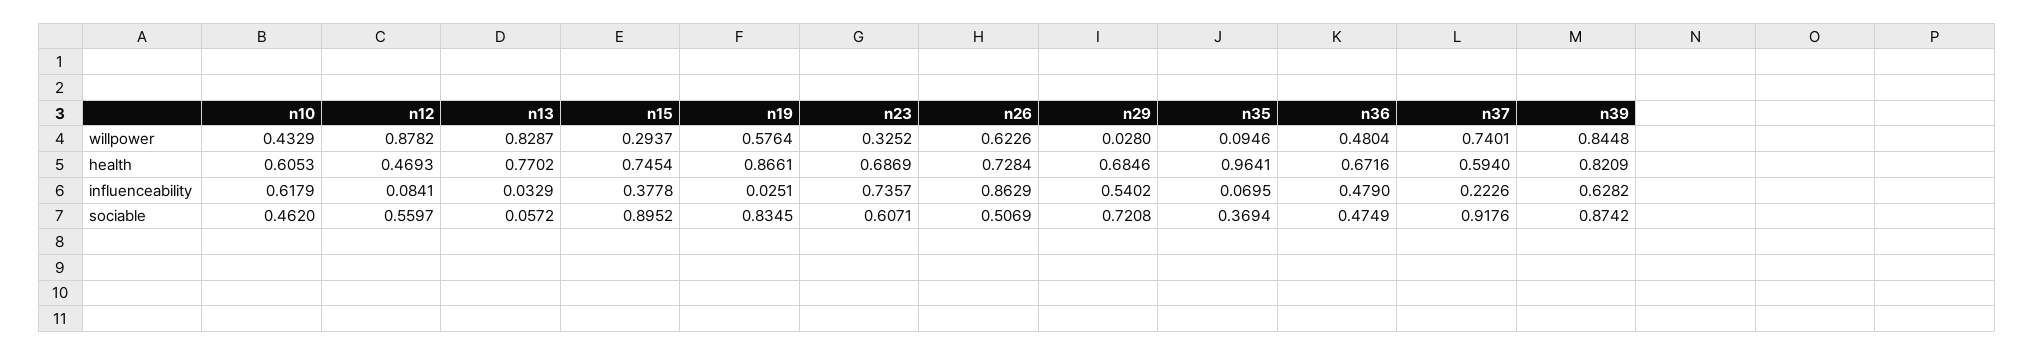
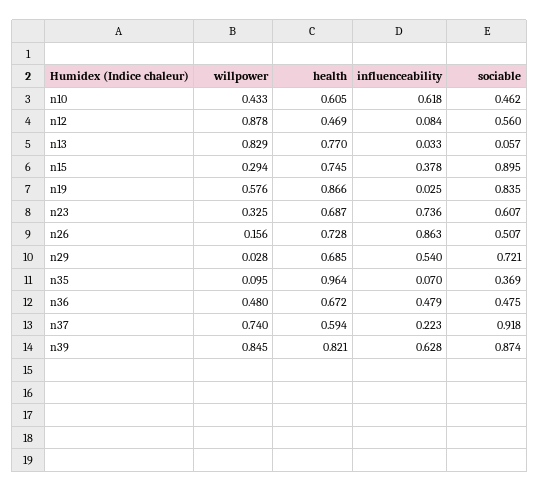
  {
    "n10": {
      "willpower": 0.4329,
      "health": 0.6053,
      "influenceability": 0.6179,
      "sociable": 0.462
    },
    "n12": {
      "willpower": 0.8782,
      "health": 0.4693,
      "influenceability": 0.0841,
      "sociable": 0.5597
    },
    "n13": {
      "willpower": 0.8287,
      "health": 0.7702,
      "influenceability": 0.0329,
      "sociable": 0.0572
    },
    "n15": {
      "willpower": 0.2937,
      "health": 0.7454,
      "influenceability": 0.3778,
      "sociable": 0.8952
    },
    "n19": {
      "willpower": 0.5764,
      "health": 0.8661,
      "influenceability": 0.0251,
      "sociable": 0.8345
    },
    "n23": {
      "willpower": 0.3252,
      "health": 0.6869,
      "influenceability": 0.7357,
      "sociable": 0.6071
    },
    "n26": {
-     "willpower": 0.6226,
+     "willpower": 0.156,
      "health": 0.7284,
      "influenceability": 0.8629,
      "sociable": 0.5069
    },
    "n29": {
      "willpower": 0.028,
      "health": 0.6846,
      "influenceability": 0.5402,
      "sociable": 0.7208
    },
    "n35": {
      "willpower": 0.0946,
      "health": 0.9641,
      "influenceability": 0.0695,
      "sociable": 0.3694
    },
    "n36": {
      "willpower": 0.4804,
      "health": 0.6716,
      "influenceability": 0.479,
      "sociable": 0.4749
    },
    "n37": {
      "willpower": 0.7401,
      "health": 0.594,
      "influenceability": 0.2226,
      "sociable": 0.9176
    },
    "n39": {
      "willpower": 0.8448,
      "health": 0.8209,
      "influenceability": 0.6282,
      "sociable": 0.8742
    }
  }

